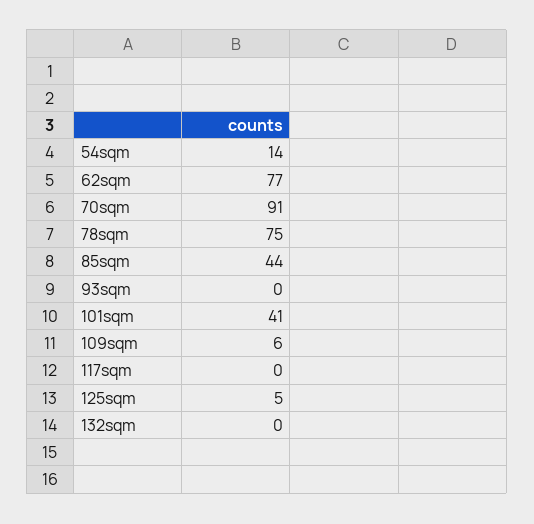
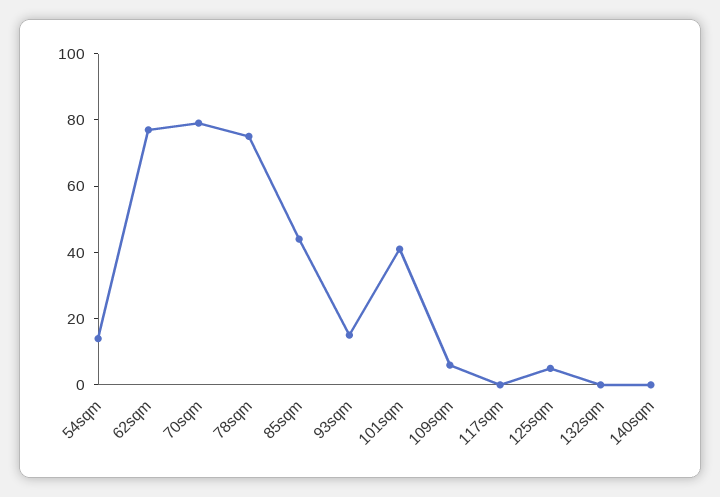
  {
    "54sqm": 14,
    "62sqm": 77,
-   "70sqm": 91,
+   "70sqm": 80,
    "78sqm": 75,
    "85sqm": 44,
-   "93sqm": 0,
+   "93sqm": 15,
    "101sqm": 41,
    "109sqm": 6,
    "117sqm": 0,
    "125sqm": 5,
-   "132sqm": 0
+   "132sqm": 0,
+   "140sqm": 0
  }

